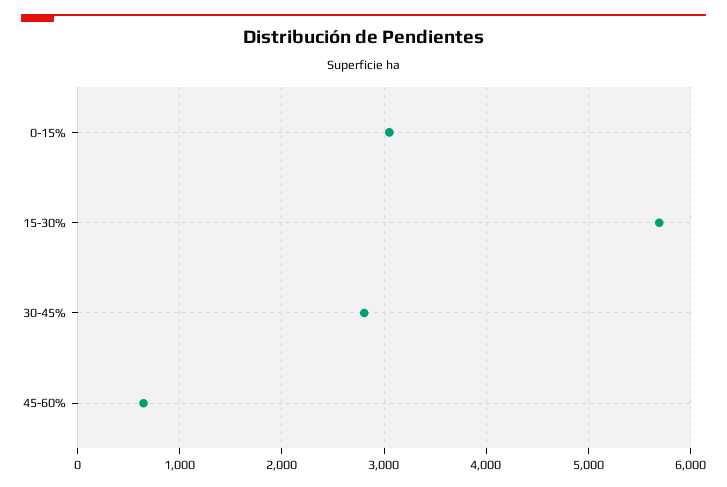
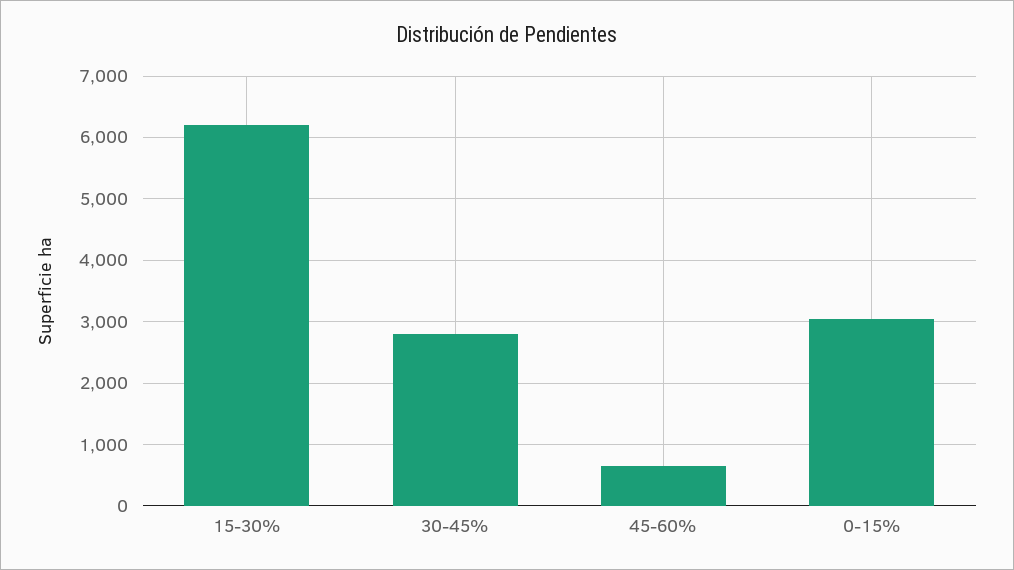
  {
    "0-15%": 3100,
-   "15-30%": 5700,
+   "15-30%": 6200,
    "30-45%": 2800,
    "45-60%": 600
  }

